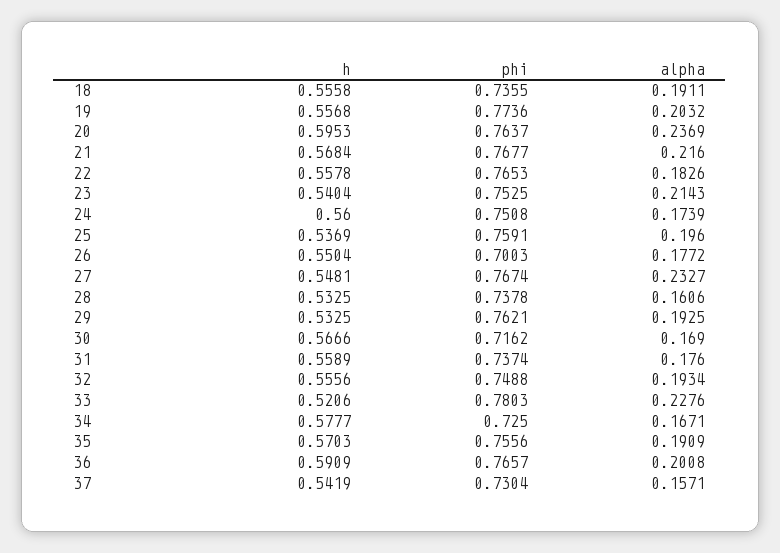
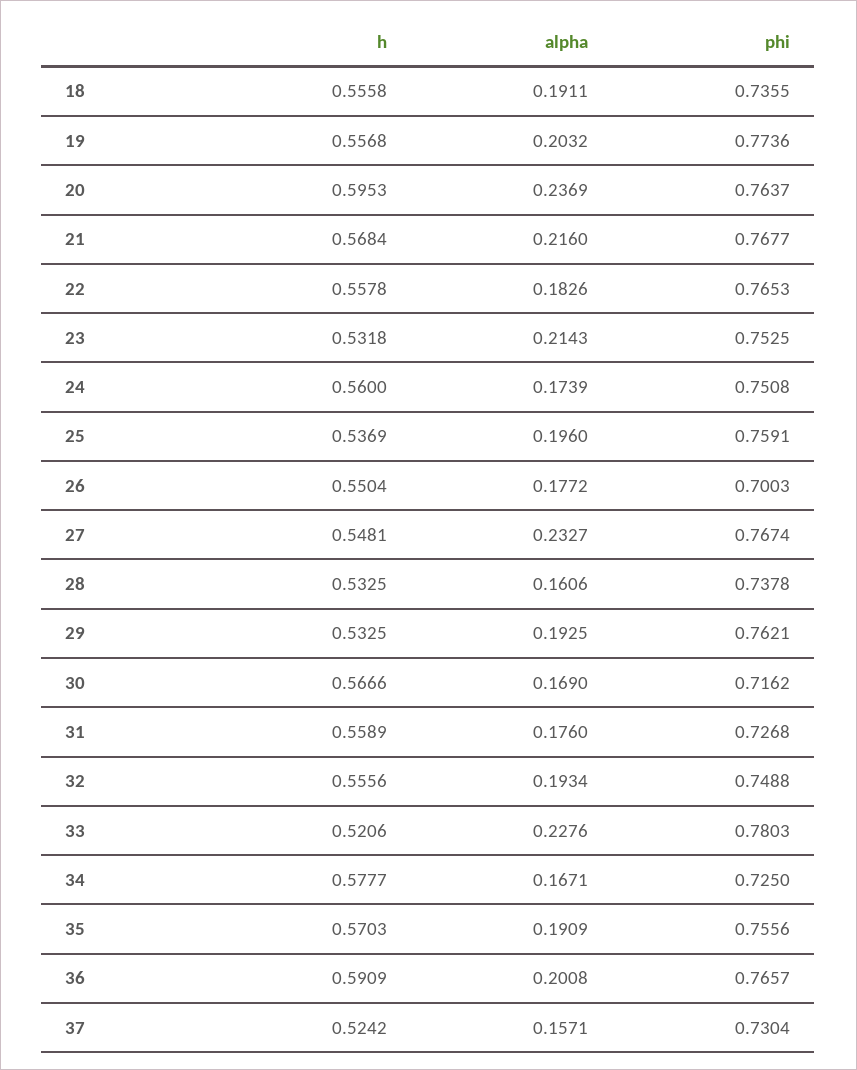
  {
    "h": {
      "18": 0.5558,
      "19": 0.5568,
      "20": 0.5953,
      "21": 0.5684,
      "22": 0.5578,
-     "23": 0.5404,
+     "23": 0.5318,
      "24": 0.56,
      "25": 0.5369,
      "26": 0.5504,
      "27": 0.5481,
      "28": 0.5325,
      "29": 0.5325,
      "30": 0.5666,
      "31": 0.5589,
      "32": 0.5556,
      "33": 0.5206,
      "34": 0.5777,
      "35": 0.5703,
      "36": 0.5909,
-     "37": 0.5419
+     "37": 0.5242
    },
    "phi": {
      "18": 0.7355,
      "19": 0.7736,
      "20": 0.7637,
      "21": 0.7677,
      "22": 0.7653,
      "23": 0.7525,
      "24": 0.7508,
      "25": 0.7591,
      "26": 0.7003,
      "27": 0.7674,
      "28": 0.7378,
      "29": 0.7621,
      "30": 0.7162,
-     "31": 0.7374,
+     "31": 0.7268,
      "32": 0.7488,
      "33": 0.7803,
      "34": 0.725,
      "35": 0.7556,
      "36": 0.7657,
      "37": 0.7304
    },
    "alpha": {
      "18": 0.1911,
      "19": 0.2032,
      "20": 0.2369,
      "21": 0.216,
      "22": 0.1826,
      "23": 0.2143,
      "24": 0.1739,
      "25": 0.196,
      "26": 0.1772,
      "27": 0.2327,
      "28": 0.1606,
      "29": 0.1925,
      "30": 0.169,
      "31": 0.176,
      "32": 0.1934,
      "33": 0.2276,
      "34": 0.1671,
      "35": 0.1909,
      "36": 0.2008,
      "37": 0.1571
    }
  }

